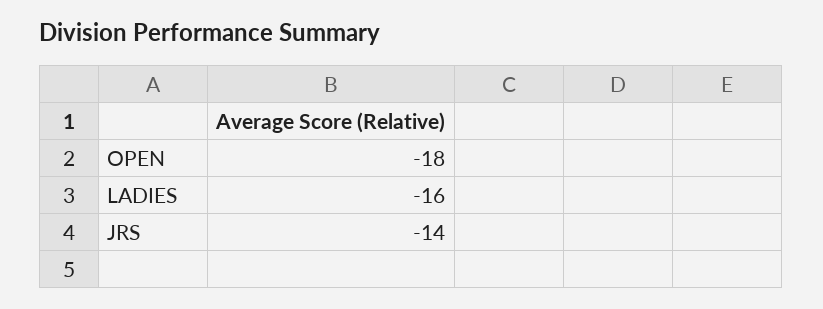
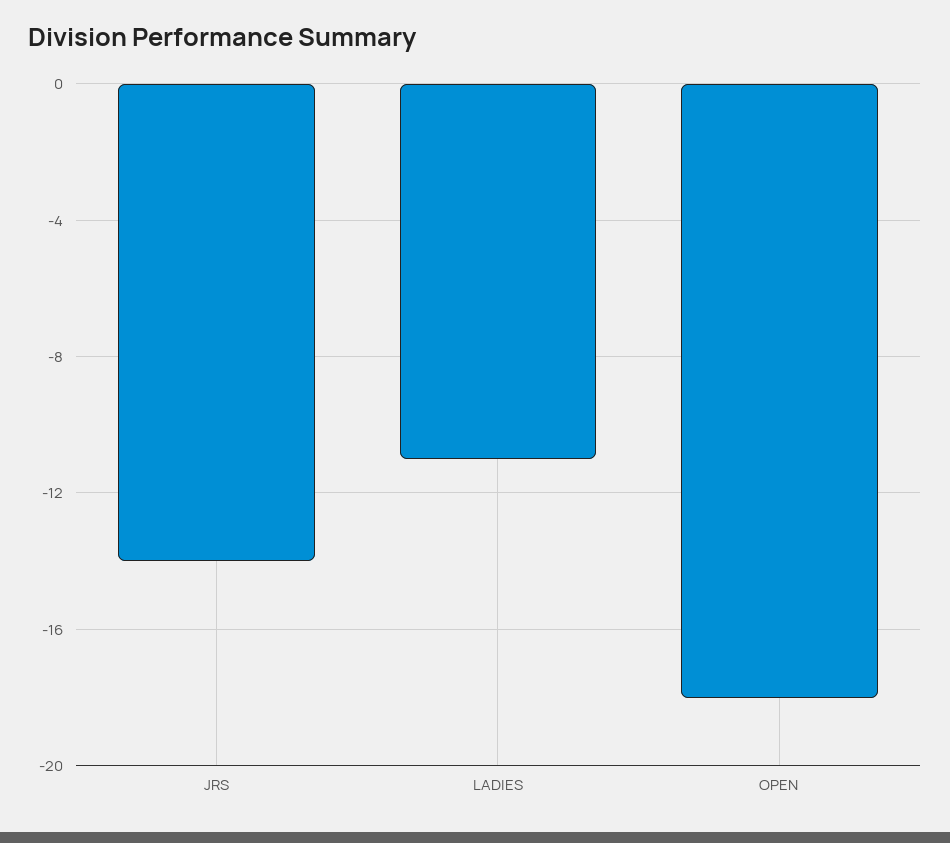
  {
    "OPEN": -18,
-   "LADIES": -16,
+   "LADIES": -11,
    "JRS": -14
  }

